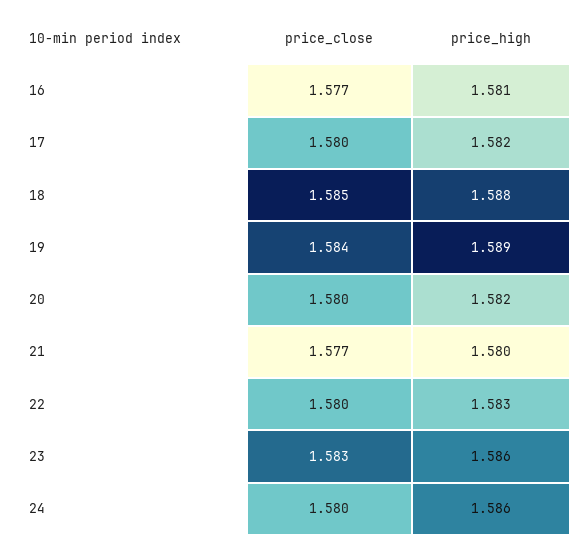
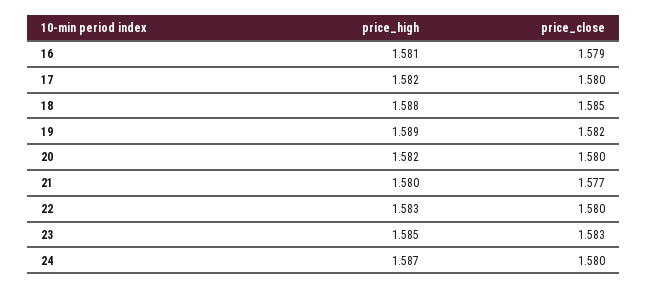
  {
    "price_close": {
-     "16": 1.577,
+     "16": 1.579,
      "17": 1.58,
      "18": 1.585,
-     "19": 1.584,
+     "19": 1.582,
      "20": 1.58,
      "21": 1.577,
      "22": 1.58,
      "23": 1.583,
      "24": 1.58
    },
    "price_high": {
      "16": 1.581,
      "17": 1.582,
      "18": 1.588,
      "19": 1.589,
      "20": 1.582,
      "21": 1.58,
      "22": 1.583,
-     "23": 1.586,
+     "23": 1.585,
-     "24": 1.586
+     "24": 1.587
    }
  }

